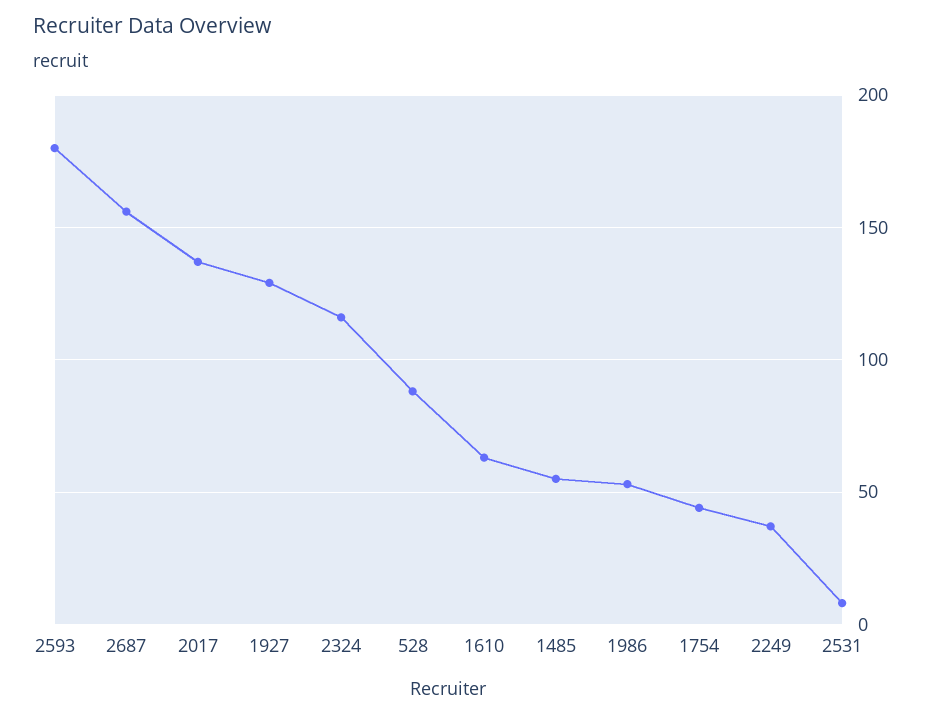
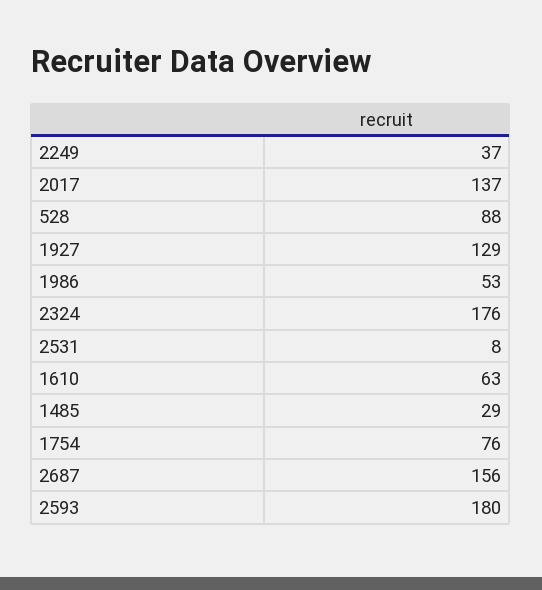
  {
    "2593": 180,
    "2687": 156,
    "2017": 137,
    "1927": 129,
-   "2324": 115,
+   "2324": 176,
    "528": 88,
    "1610": 63,
-   "1485": 55,
+   "1485": 29,
    "1986": 53,
-   "1754": 45,
+   "1754": 76,
    "2249": 37,
    "2531": 8
  }

